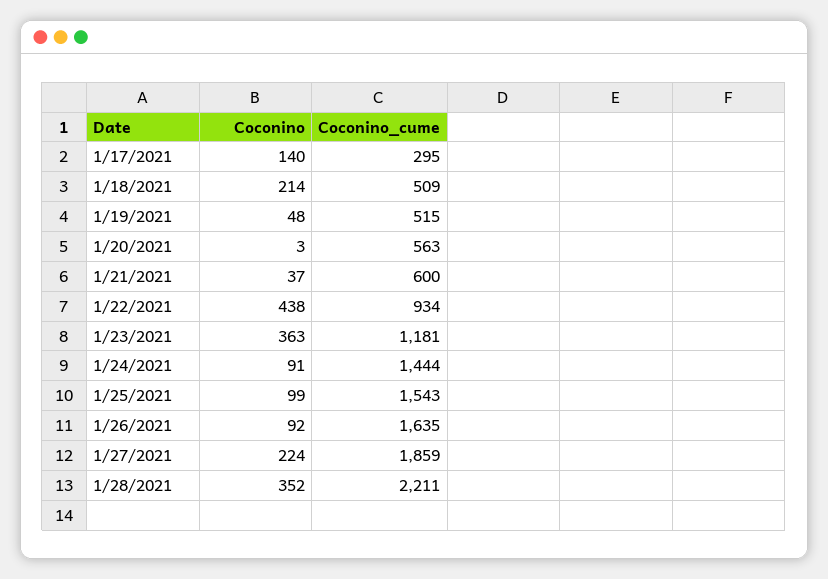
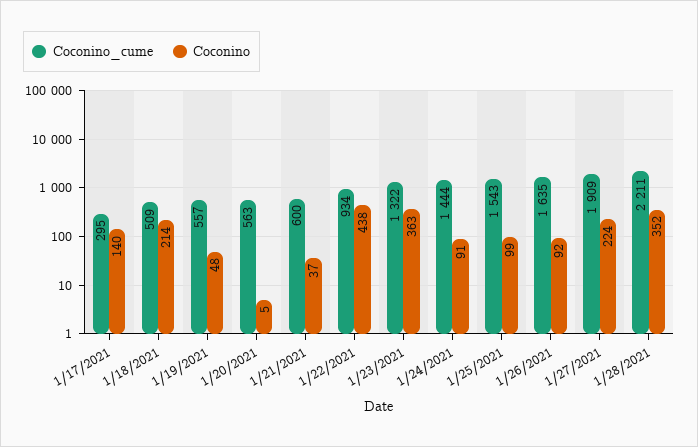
  {
    "Coconino": {
      "1/17/2021": 140,
      "1/18/2021": 214,
      "1/19/2021": 48,
-     "1/20/2021": 3,
+     "1/20/2021": 5,
      "1/21/2021": 37,
      "1/22/2021": 438,
      "1/23/2021": 363,
      "1/24/2021": 91,
      "1/25/2021": 99,
      "1/26/2021": 92,
      "1/27/2021": 224,
      "1/28/2021": 352
    },
    "Coconino_cume": {
      "1/17/2021": 295,
      "1/18/2021": 509,
-     "1/19/2021": 515,
+     "1/19/2021": 557,
      "1/20/2021": 563,
      "1/21/2021": 600,
      "1/22/2021": 934,
-     "1/23/2021": 1181,
+     "1/23/2021": 1322,
      "1/24/2021": 1444,
      "1/25/2021": 1543,
      "1/26/2021": 1635,
-     "1/27/2021": 1859,
+     "1/27/2021": 1909,
      "1/28/2021": 2211
    }
  }

